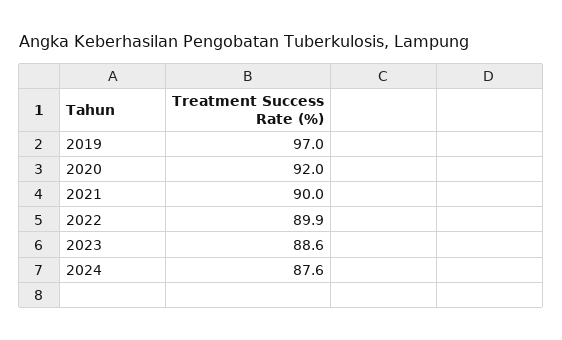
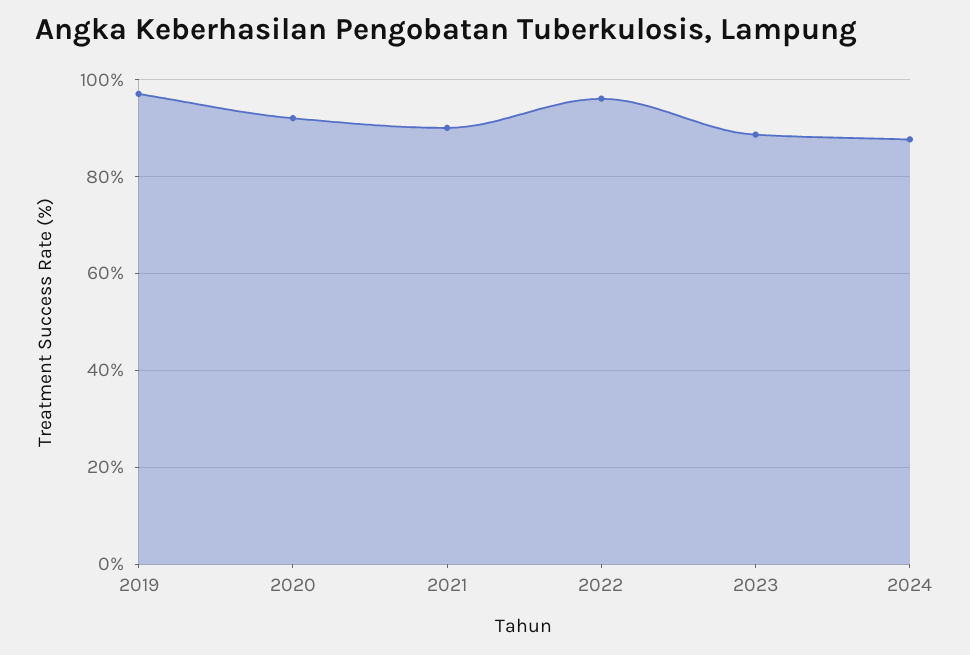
  {
    "2019": 97,
    "2020": 92,
    "2021": 90,
-   "2022": 89.9,
+   "2022": 96,
    "2023": 88.6,
    "2024": 87.6
  }

